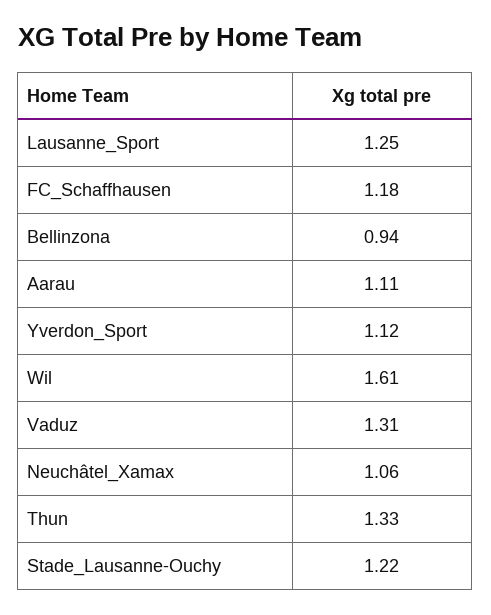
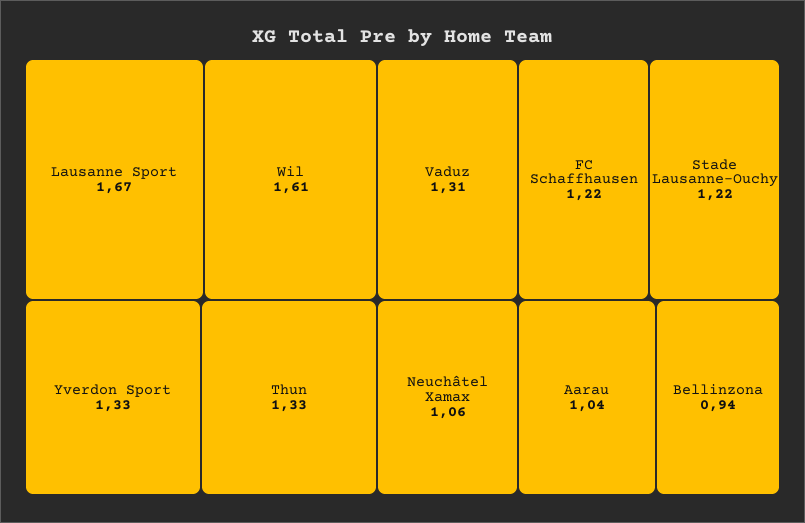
  {
-   "Lausanne_Sport": 1.25,
+   "Lausanne_Sport": 1.67,
-   "FC_Schaffhausen": 1.18,
+   "FC_Schaffhausen": 1.22,
    "Bellinzona": 0.94,
-   "Aarau": 1.11,
+   "Aarau": 1.04,
-   "Yverdon_Sport": 1.12,
+   "Yverdon_Sport": 1.33,
    "Wil": 1.61,
    "Vaduz": 1.31,
    "Neuchâtel_Xamax": 1.06,
    "Thun": 1.33,
    "Stade_Lausanne-Ouchy": 1.22
  }

